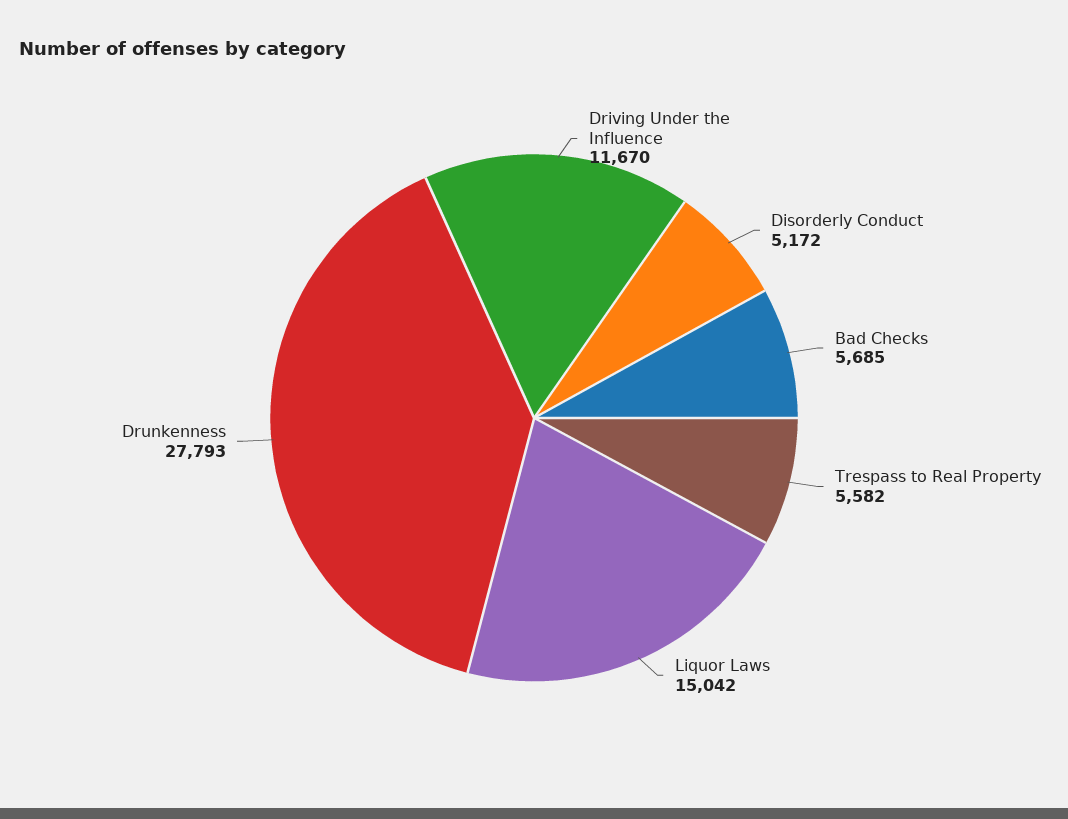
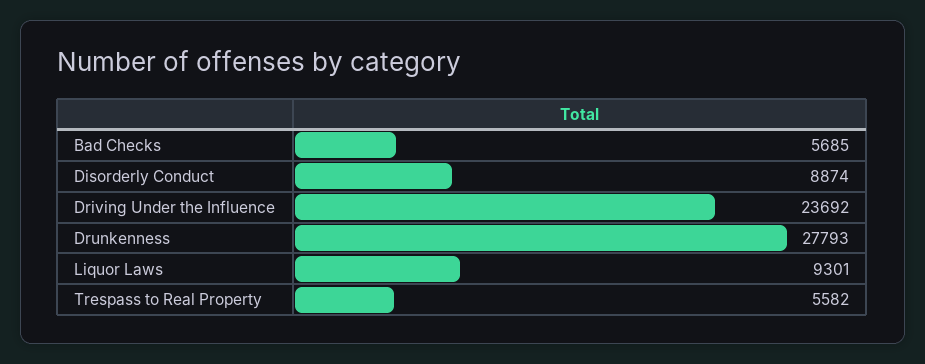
  {
-   "Driving Under the Influence": 11670,
+   "Driving Under the Influence": 23692,
-   "Disorderly Conduct": 5172,
+   "Disorderly Conduct": 8874,
    "Bad Checks": 5685,
    "Trespass to Real Property": 5582,
-   "Liquor Laws": 15042,
+   "Liquor Laws": 9301,
    "Drunkenness": 27793
  }

